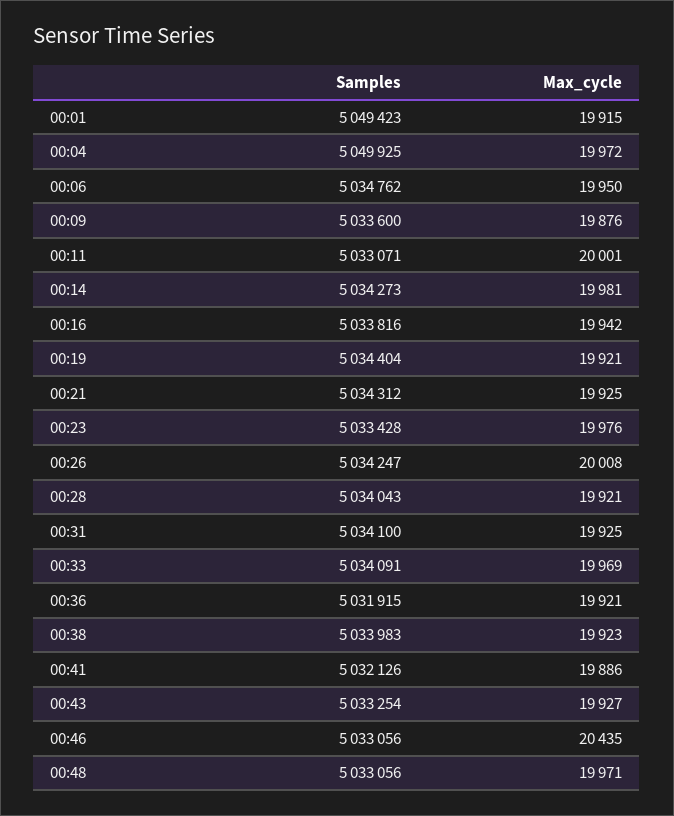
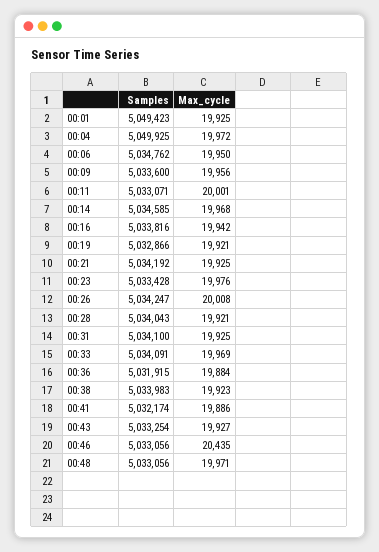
  {
    "Samples": {
      "00:01": 5049423,
      "00:04": 5049925,
      "00:06": 5034762,
      "00:09": 5033600,
      "00:11": 5033071,
-     "00:14": 5034273,
+     "00:14": 5034585,
      "00:16": 5033816,
-     "00:19": 5034404,
+     "00:19": 5032866,
-     "00:21": 5034312,
+     "00:21": 5034192,
      "00:23": 5033428,
      "00:26": 5034247,
      "00:28": 5034043,
      "00:31": 5034100,
      "00:33": 5034091,
      "00:36": 5031915,
      "00:38": 5033983,
-     "00:41": 5032126,
+     "00:41": 5032174,
      "00:43": 5033254,
      "00:46": 5033056,
      "00:48": 5033056
    },
    "Max_cycle": {
-     "00:01": 19915,
+     "00:01": 19925,
      "00:04": 19972,
      "00:06": 19950,
-     "00:09": 19876,
+     "00:09": 19956,
      "00:11": 20001,
-     "00:14": 19981,
+     "00:14": 19968,
      "00:16": 19942,
      "00:19": 19921,
      "00:21": 19925,
      "00:23": 19976,
      "00:26": 20008,
      "00:28": 19921,
      "00:31": 19925,
      "00:33": 19969,
-     "00:36": 19921,
+     "00:36": 19884,
      "00:38": 19923,
      "00:41": 19886,
      "00:43": 19927,
      "00:46": 20435,
      "00:48": 19971
    }
  }

